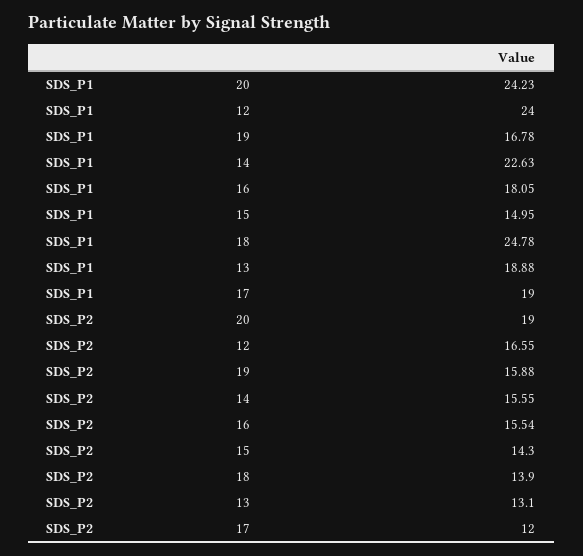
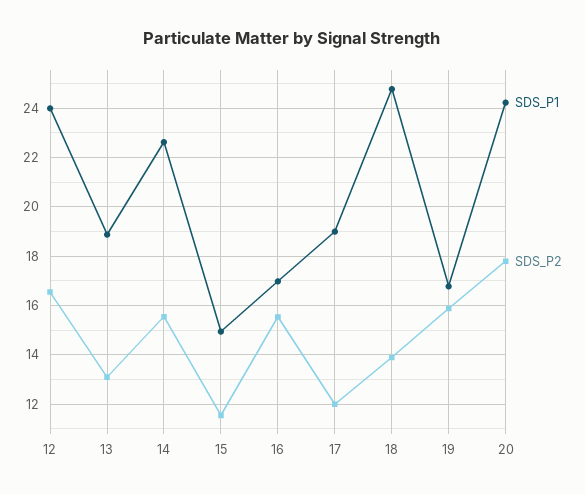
  {
    "SDS_P1": {
      "20": 24.23,
      "12": 24,
      "19": 16.78,
      "14": 22.63,
-     "16": 18.05,
+     "16": 17,
      "15": 14.95,
      "18": 24.78,
      "13": 18.88,
      "17": 19
    },
    "SDS_P2": {
-     "20": 19,
+     "20": 17.75,
      "12": 16.55,
      "19": 15.88,
      "14": 15.55,
      "16": 15.54,
-     "15": 14.3,
+     "15": 11.5,
      "18": 13.9,
      "13": 13.1,
      "17": 12
    }
  }

